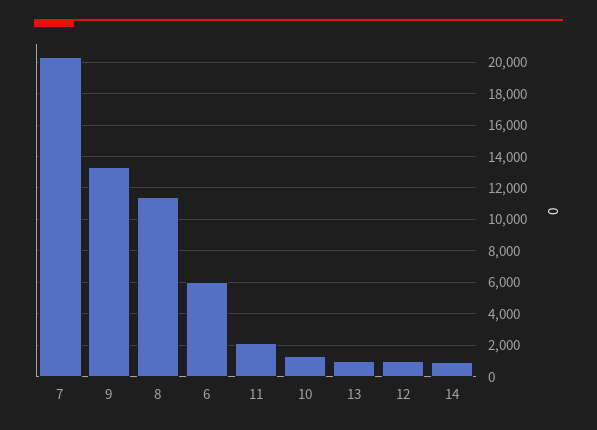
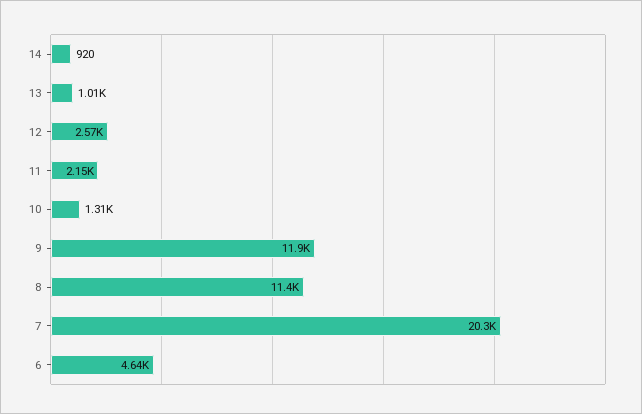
  {
    "7": 20300,
-   "9": 13500,
+   "9": 11900,
    "8": 11400,
-   "6": 6000,
+   "6": 4640,
    "11": 2150,
    "10": 1310,
    "13": 1010,
-   "12": 1000,
+   "12": 2570,
    "14": 920
  }

